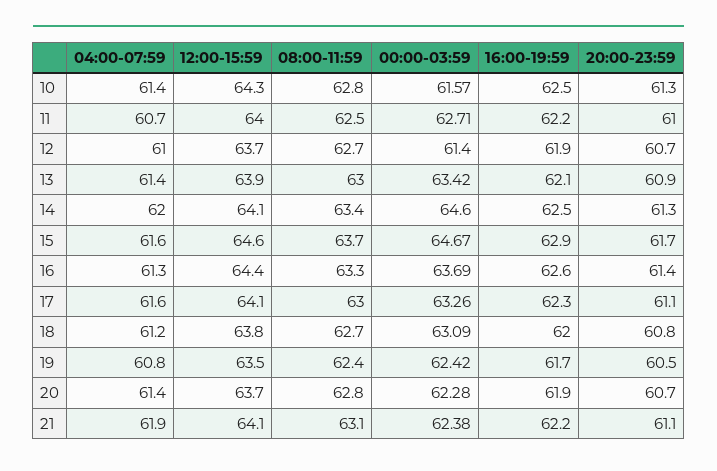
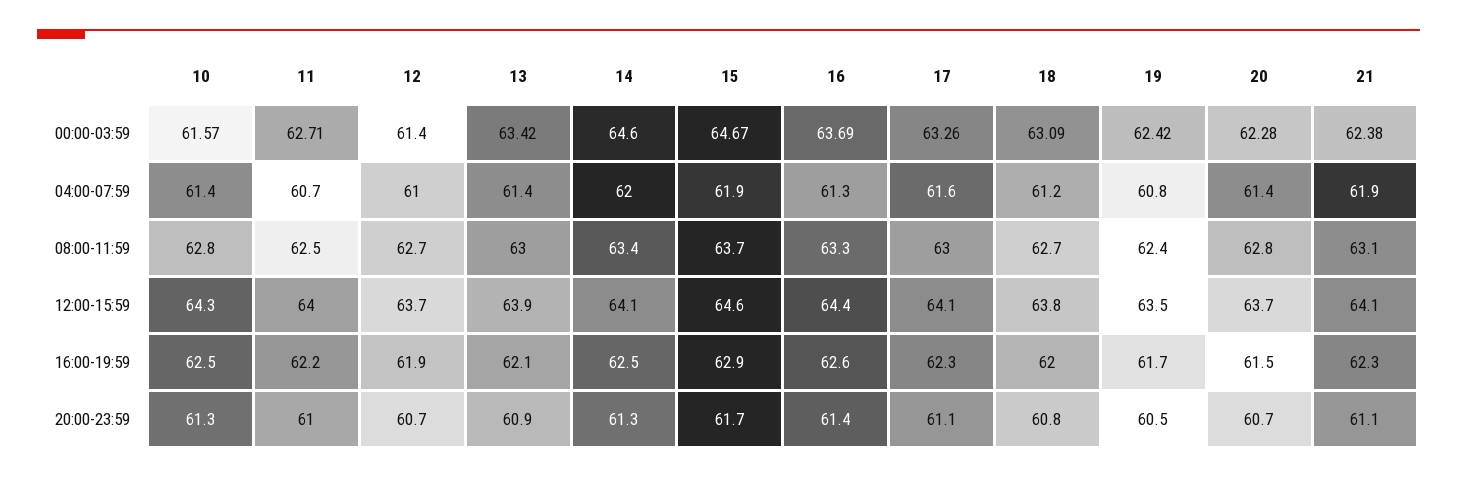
  {
    "04:00-07:59": {
      "10": 61.4,
      "11": 60.7,
      "12": 61,
      "13": 61.4,
      "14": 62,
-     "15": 61.6,
+     "15": 61.9,
      "16": 61.3,
      "17": 61.6,
      "18": 61.2,
      "19": 60.8,
      "20": 61.4,
      "21": 61.9
    },
    "12:00-15:59": {
      "10": 64.3,
      "11": 64,
      "12": 63.7,
      "13": 63.9,
      "14": 64.1,
      "15": 64.6,
      "16": 64.4,
      "17": 64.1,
      "18": 63.8,
      "19": 63.5,
      "20": 63.7,
      "21": 64.1
    },
    "08:00-11:59": {
      "10": 62.8,
      "11": 62.5,
      "12": 62.7,
      "13": 63,
      "14": 63.4,
      "15": 63.7,
      "16": 63.3,
      "17": 63,
      "18": 62.7,
      "19": 62.4,
      "20": 62.8,
      "21": 63.1
    },
    "00:00-03:59": {
      "10": 61.57,
      "11": 62.71,
      "12": 61.4,
      "13": 63.42,
      "14": 64.6,
      "15": 64.67,
      "16": 63.69,
      "17": 63.26,
      "18": 63.09,
      "19": 62.42,
      "20": 62.28,
      "21": 62.38
    },
    "16:00-19:59": {
      "10": 62.5,
      "11": 62.2,
      "12": 61.9,
      "13": 62.1,
      "14": 62.5,
      "15": 62.9,
      "16": 62.6,
      "17": 62.3,
      "18": 62,
      "19": 61.7,
-     "20": 61.9,
+     "20": 61.5,
-     "21": 62.2
+     "21": 62.3
    },
    "20:00-23:59": {
      "10": 61.3,
      "11": 61,
      "12": 60.7,
      "13": 60.9,
      "14": 61.3,
      "15": 61.7,
      "16": 61.4,
      "17": 61.1,
      "18": 60.8,
      "19": 60.5,
      "20": 60.7,
      "21": 61.1
    }
  }

